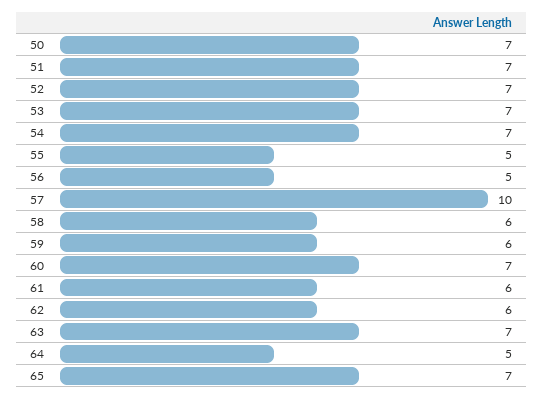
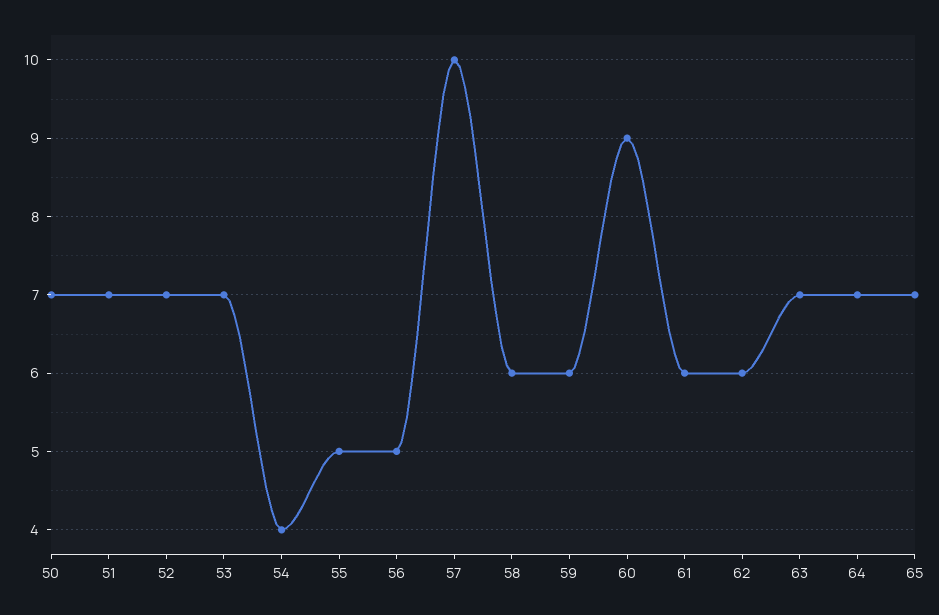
  {
    "50": 7,
    "51": 7,
    "52": 7,
    "53": 7,
-   "54": 7,
+   "54": 4,
    "55": 5,
    "56": 5,
    "57": 10,
    "58": 6,
    "59": 6,
-   "60": 7,
+   "60": 9,
    "61": 6,
    "62": 6,
    "63": 7,
-   "64": 5,
+   "64": 7,
    "65": 7
  }

